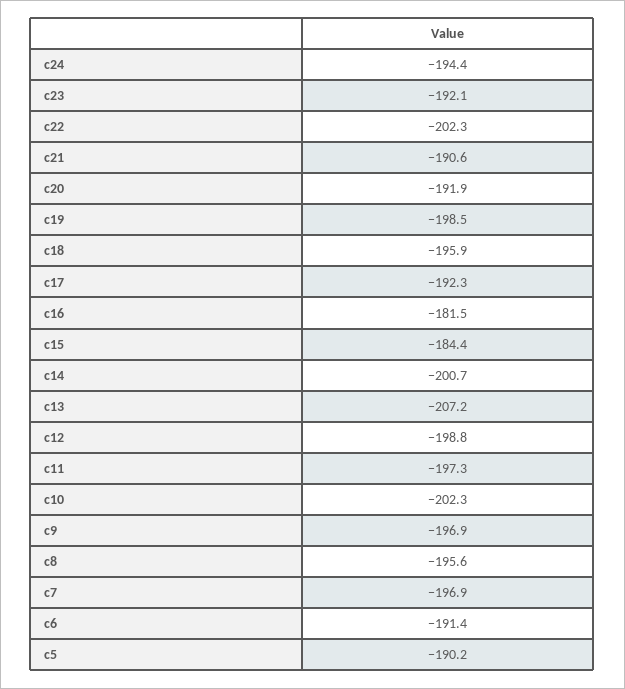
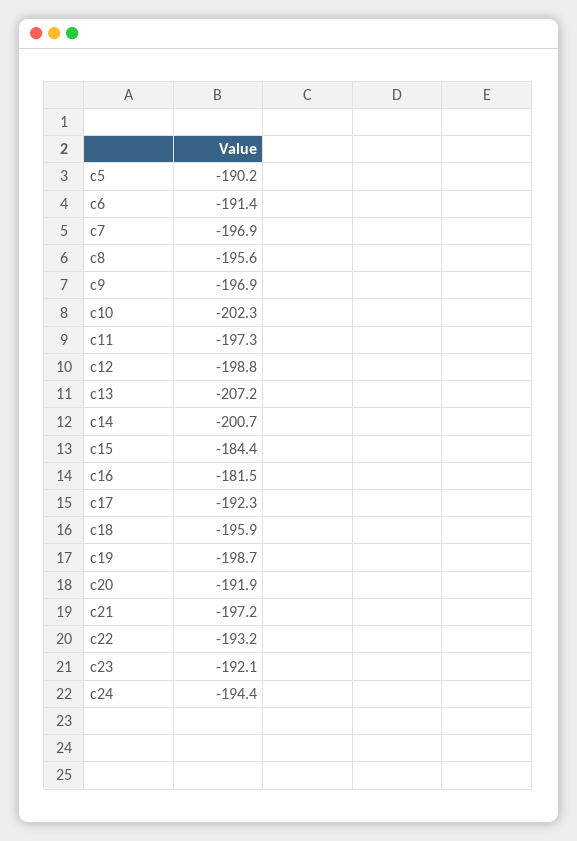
  {
    "c24": -194.4,
    "c23": -192.1,
-   "c22": -202.3,
+   "c22": -193.2,
-   "c21": -190.6,
+   "c21": -197.2,
    "c20": -191.9,
-   "c19": -198.5,
+   "c19": -198.7,
    "c18": -195.9,
    "c17": -192.3,
    "c16": -181.5,
    "c15": -184.4,
    "c14": -200.7,
    "c13": -207.2,
    "c12": -198.8,
    "c11": -197.3,
    "c10": -202.3,
    "c9": -196.9,
    "c8": -195.6,
    "c7": -196.9,
    "c6": -191.4,
    "c5": -190.2
  }

